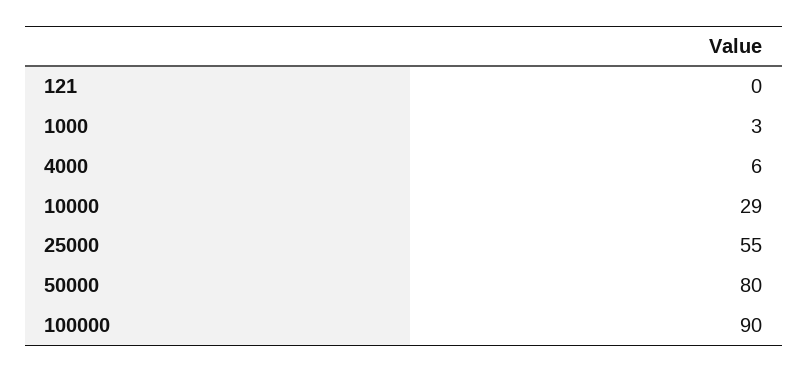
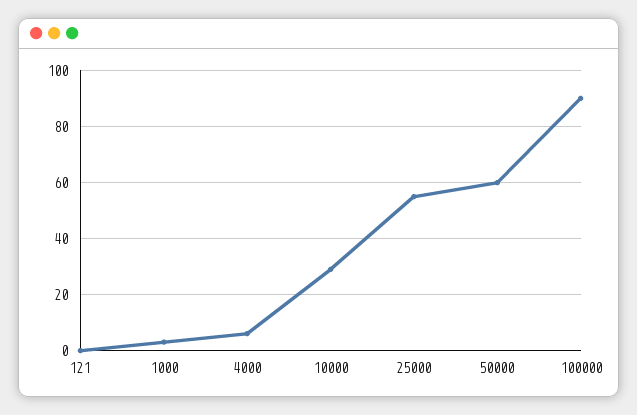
  {
    "121": 0,
    "1000": 3,
    "4000": 6,
    "10000": 29,
    "25000": 55,
-   "50000": 80,
+   "50000": 60,
    "100000": 90
  }

